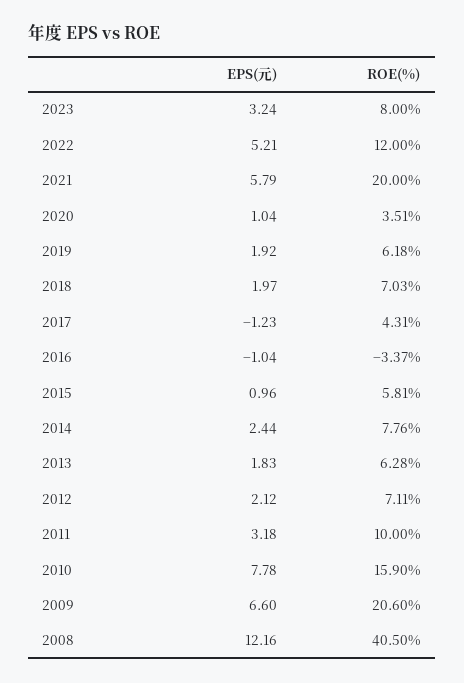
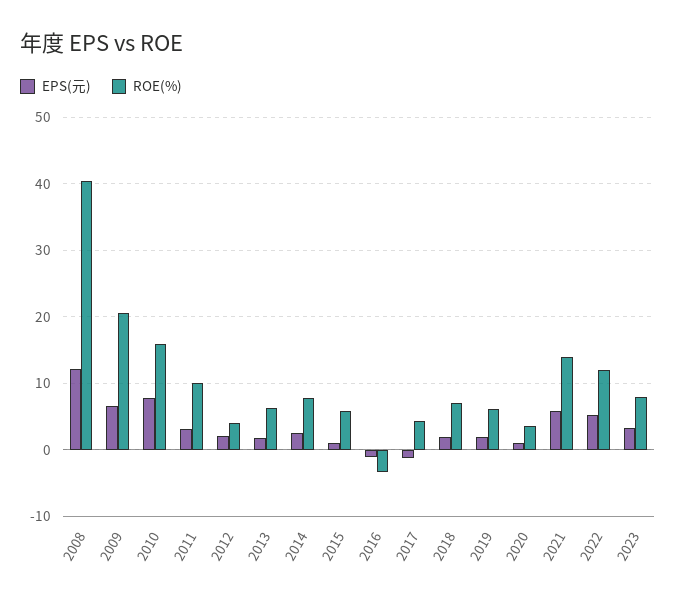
  {
    "EPS(元)": {
      "2023": 3.24,
      "2022": 5.21,
      "2021": 5.79,
      "2020": 1.04,
      "2019": 1.92,
      "2018": 1.97,
      "2017": -1.23,
      "2016": -1.04,
      "2015": 0.96,
      "2014": 2.44,
      "2013": 1.83,
      "2012": 2.12,
      "2011": 3.18,
      "2010": 7.78,
      "2009": 6.6,
      "2008": 12.16
    },
    "ROE(%)": {
      "2023": 8,
      "2022": 12,
-     "2021": 20,
+     "2021": 14,
      "2020": 3.51,
      "2019": 6.18,
      "2018": 7.03,
      "2017": 4.31,
      "2016": -3.37,
      "2015": 5.81,
      "2014": 7.76,
      "2013": 6.28,
-     "2012": 7.11,
+     "2012": 4,
      "2011": 10,
      "2010": 15.9,
      "2009": 20.6,
      "2008": 40.5
    }
  }

